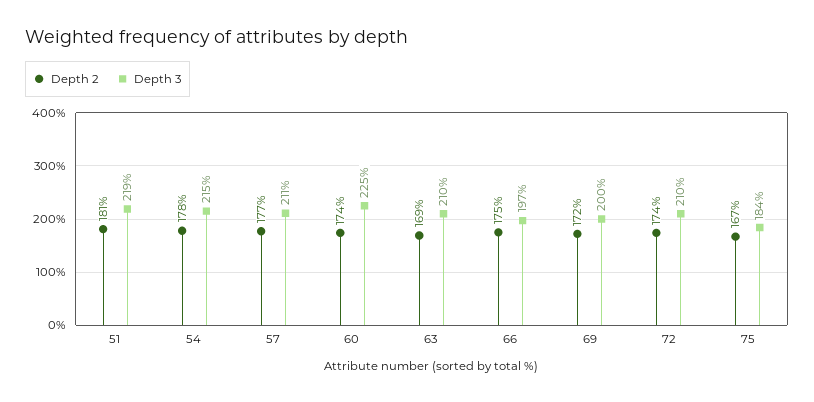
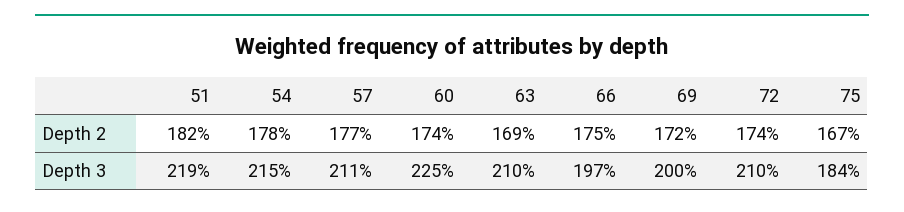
  {
    "Depth 2": {
-     "51": 181,
+     "51": 182,
      "54": 178,
      "57": 177,
      "60": 174,
      "63": 169,
      "66": 175,
      "69": 172,
      "72": 174,
      "75": 167
    },
    "Depth 3": {
      "51": 219,
      "54": 215,
      "57": 211,
      "60": 225,
      "63": 210,
      "66": 197,
      "69": 200,
      "72": 210,
      "75": 184
    }
  }

